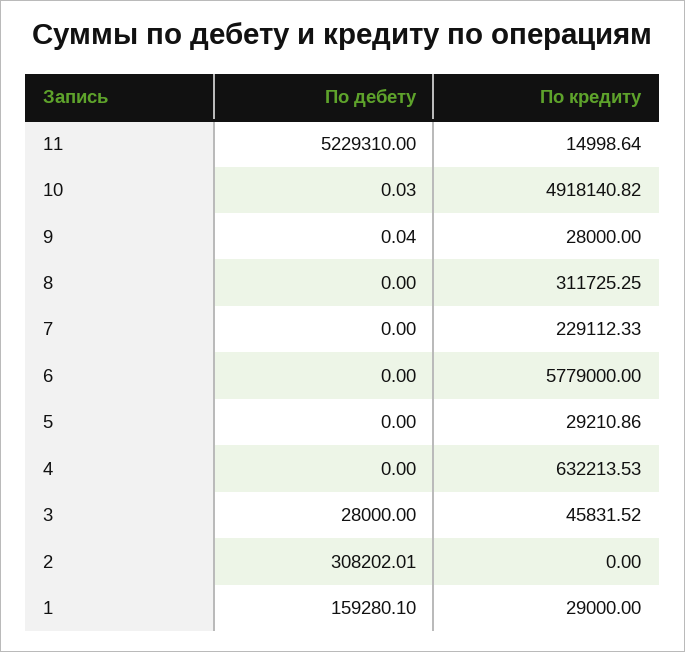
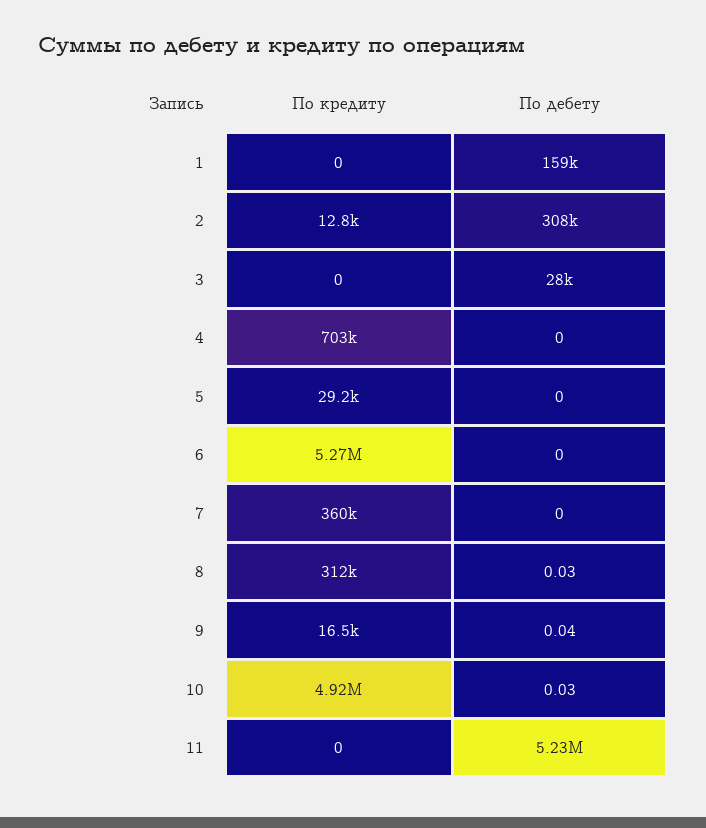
  {
    "По дебету": {
      "11": 5229310,
      "10": 0.03,
      "9": 0.04,
-     "8": 0,
+     "8": 0.03,
      "7": 0,
      "6": 0,
      "5": 0,
      "4": 0,
      "3": 28000,
      "2": 308202.01,
      "1": 159280.1
    },
    "По кредиту": {
-     "11": 14998.64,
+     "11": 0,
      "10": 4918140.82,
-     "9": 28000,
+     "9": 16500,
      "8": 311725.25,
-     "7": 229112.33,
+     "7": 360000,
-     "6": 5779000,
+     "6": 5270000,
      "5": 29210.86,
-     "4": 632213.53,
+     "4": 703000,
-     "3": 45831.52,
+     "3": 0,
-     "2": 0,
+     "2": 12800,
-     "1": 29000
+     "1": 0
    }
  }

